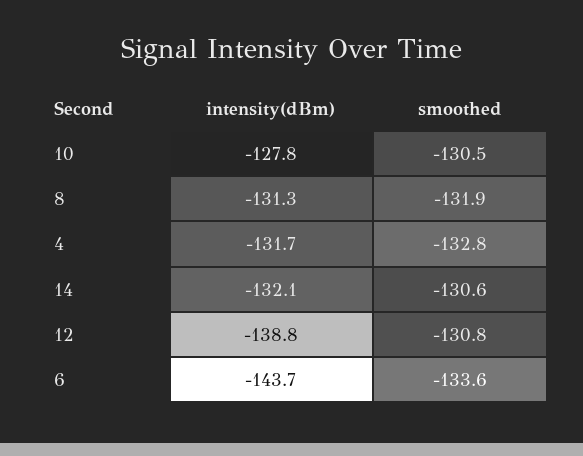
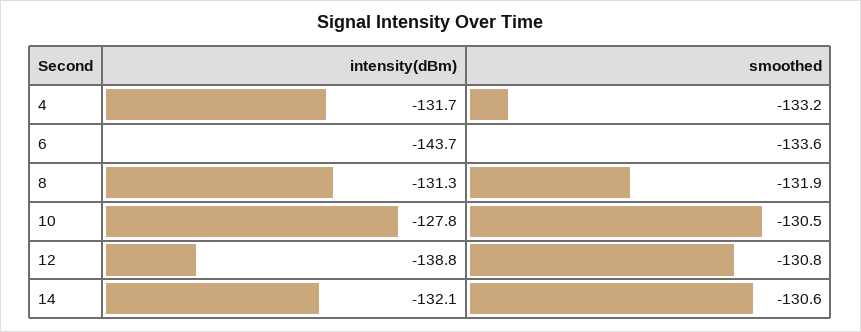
  {
    "intensity(dBm)": {
      "10": -127.8,
      "8": -131.3,
      "4": -131.7,
      "14": -132.1,
      "12": -138.8,
      "6": -143.7
    },
    "smoothed": {
      "10": -130.5,
      "8": -131.9,
-     "4": -132.8,
+     "4": -133.2,
      "14": -130.6,
      "12": -130.8,
      "6": -133.6
    }
  }

